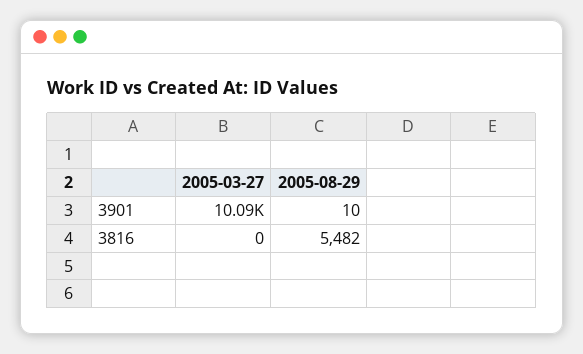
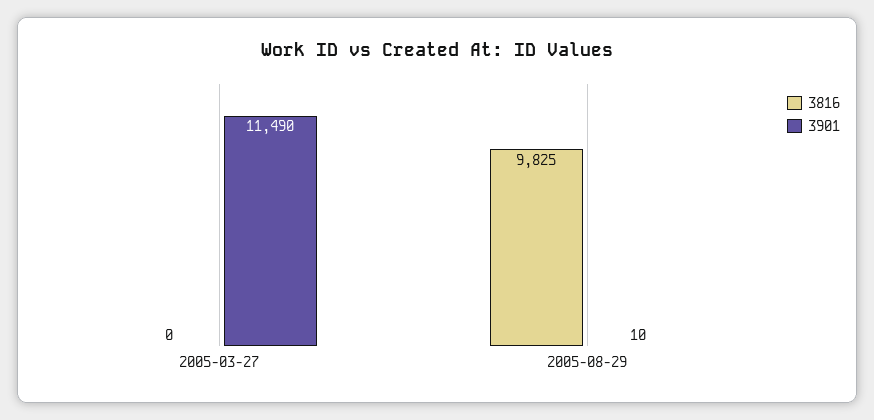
  {
    "3901": {
-     "2005-03-27": 10090,
+     "2005-03-27": 11490,
      "2005-08-29": 10
    },
    "3816": {
      "2005-03-27": 0,
-     "2005-08-29": 5482
+     "2005-08-29": 9825
    }
  }

